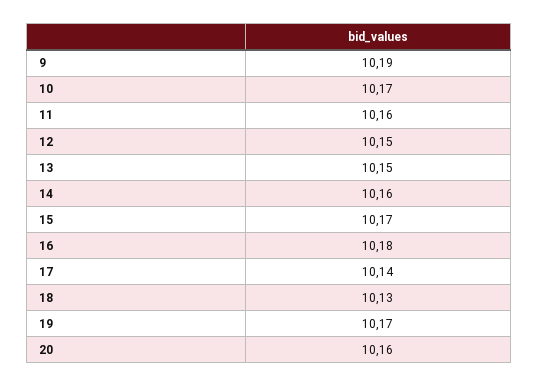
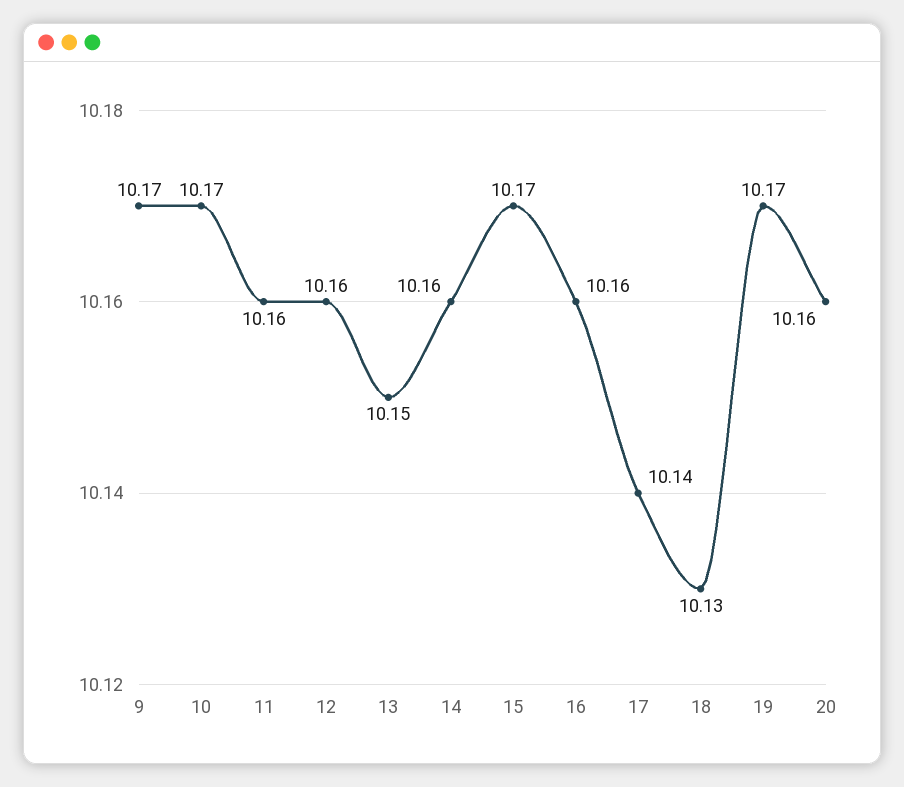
  {
-   "9": 10.19,
+   "9": 10.17,
    "10": 10.17,
    "11": 10.16,
-   "12": 10.15,
+   "12": 10.16,
    "13": 10.15,
    "14": 10.16,
    "15": 10.17,
-   "16": 10.18,
+   "16": 10.16,
    "17": 10.14,
    "18": 10.13,
    "19": 10.17,
    "20": 10.16
  }

